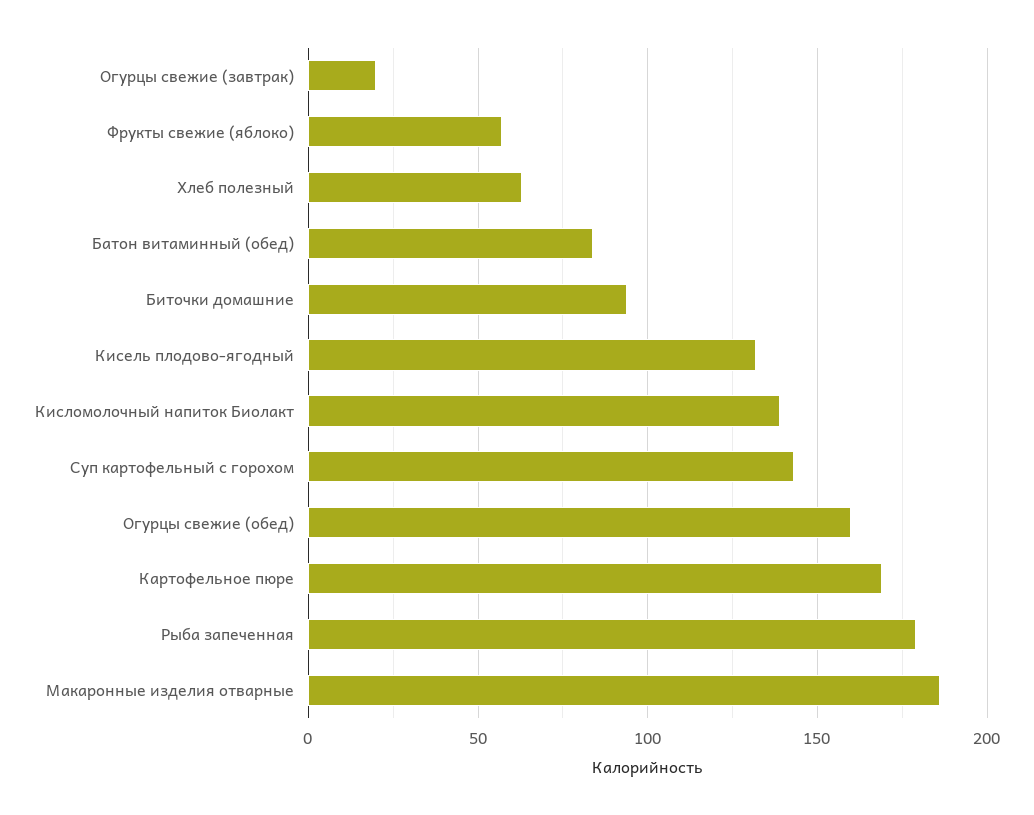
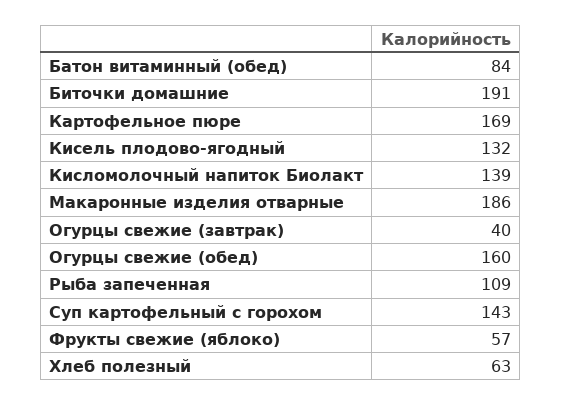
  {
-   "Огурцы свежие (завтрак)": 20,
+   "Огурцы свежие (завтрак)": 40,
    "Фрукты свежие (яблоко)": 57,
    "Хлеб полезный": 63,
    "Батон витаминный (обед)": 84,
-   "Биточки домашние": 95,
+   "Биточки домашние": 191,
    "Кисель плодово-ягодный": 132,
    "Кисломолочный напиток Биолакт": 139,
    "Суп картофельный с горохом": 143,
    "Огурцы свежие (обед)": 160,
    "Картофельное пюре": 169,
-   "Рыба запеченная": 180,
+   "Рыба запеченная": 109,
    "Макаронные изделия отварные": 186
  }

